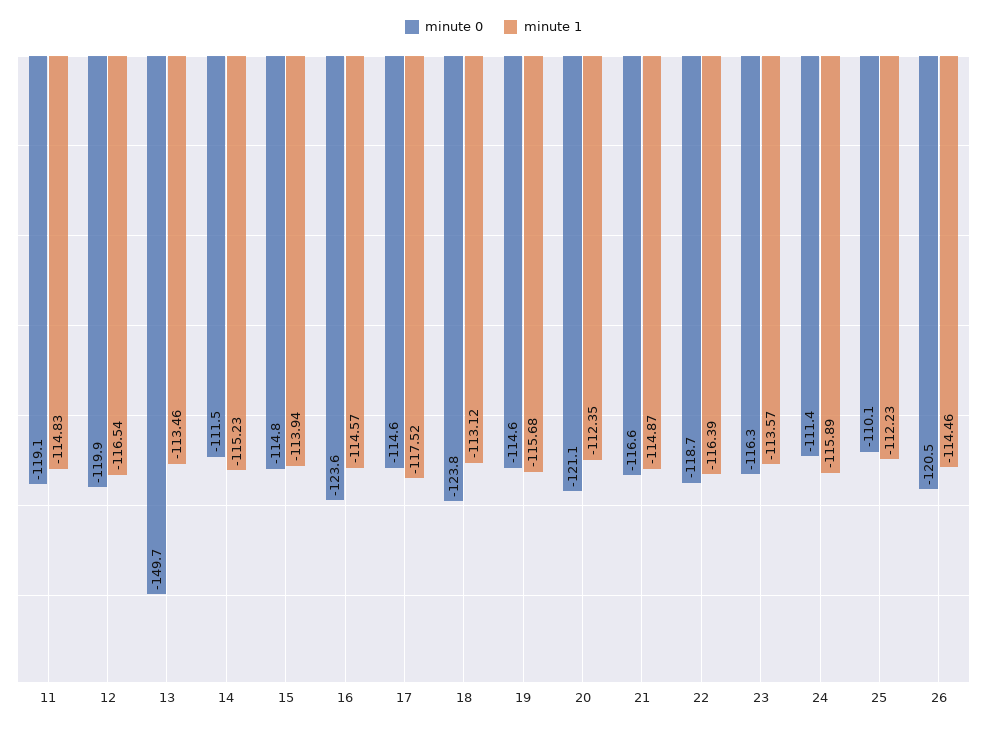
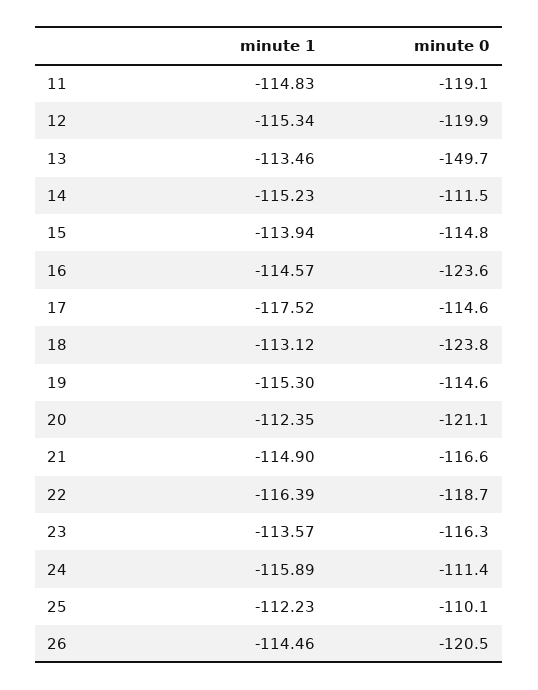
  {
    "minute 0": {
      "11": -119.1,
      "12": -119.9,
      "13": -149.7,
      "14": -111.5,
      "15": -114.8,
      "16": -123.6,
      "17": -114.6,
      "18": -123.8,
      "19": -114.6,
      "20": -121.1,
      "21": -116.6,
      "22": -118.7,
      "23": -116.3,
      "24": -111.4,
      "25": -110.1,
      "26": -120.5
    },
    "minute 1": {
      "11": -114.83,
-     "12": -116.54,
+     "12": -115.34,
      "13": -113.46,
      "14": -115.23,
      "15": -113.94,
      "16": -114.57,
      "17": -117.52,
      "18": -113.12,
-     "19": -115.68,
+     "19": -115.3,
      "20": -112.35,
-     "21": -114.87,
+     "21": -114.9,
      "22": -116.39,
      "23": -113.57,
      "24": -115.89,
      "25": -112.23,
      "26": -114.46
    }
  }

